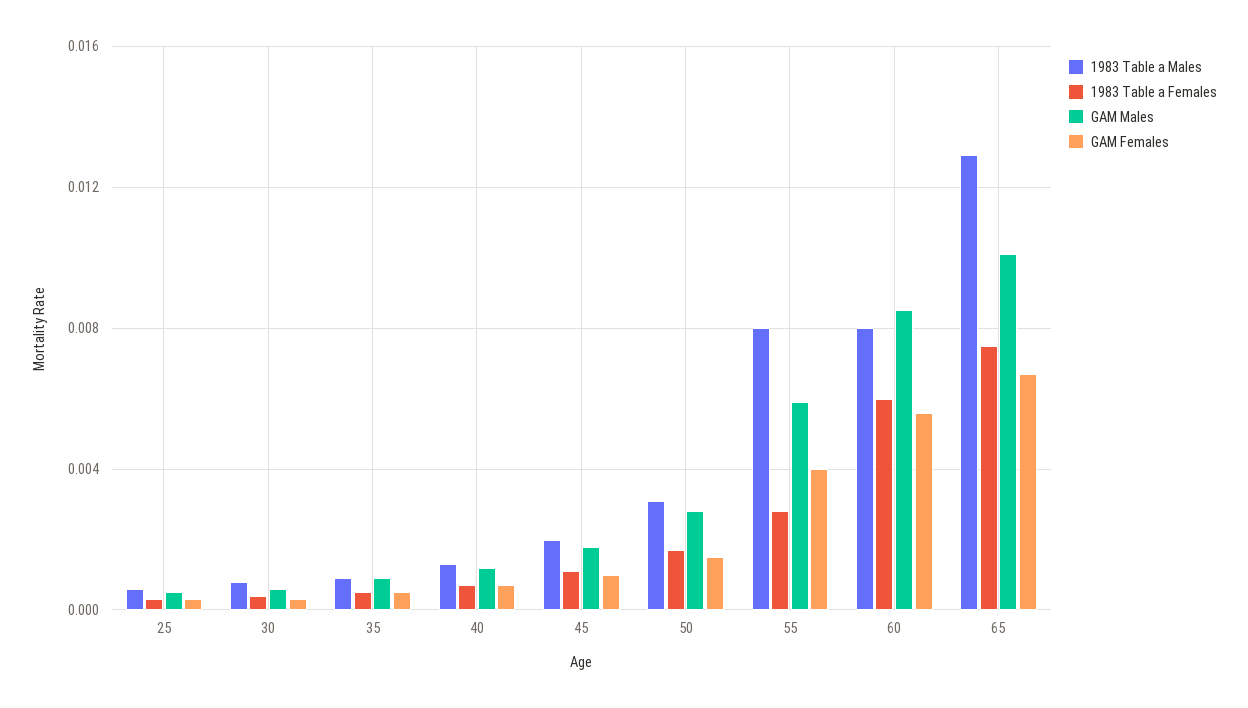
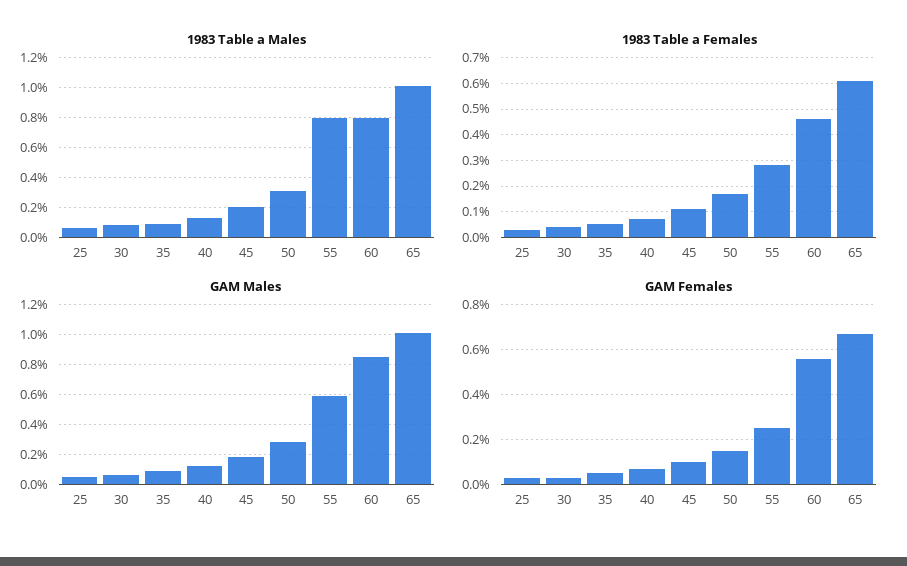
  {
    "1983 Table a Males": {
      "25": 0.0005,
      "30": 0.001,
      "35": 0.001,
      "40": 0.0015,
      "45": 0.002,
      "50": 0.003,
      "55": 0.008,
      "60": 0.008,
-     "65": 0.013
+     "65": 0.01
    },
    "1983 Table a Females": {
      "25": 0.0005,
      "30": 0.0005,
      "35": 0.0005,
      "40": 0.0005,
      "45": 0.001,
      "50": 0.0015,
      "55": 0.003,
-     "60": 0.006,
+     "60": 0.0045,
-     "65": 0.0075
+     "65": 0.006
    },
    "GAM Males": {
      "25": 0.0005,
      "30": 0.0005,
      "35": 0.001,
      "40": 0.001,
      "45": 0.002,
      "50": 0.003,
      "55": 0.006,
      "60": 0.0085,
      "65": 0.01
    },
    "GAM Females": {
      "25": 0.0005,
      "30": 0.0005,
      "35": 0.0005,
      "40": 0.0005,
      "45": 0.001,
      "50": 0.0015,
-     "55": 0.004,
+     "55": 0.0025,
      "60": 0.0055,
      "65": 0.0065
    }
  }

